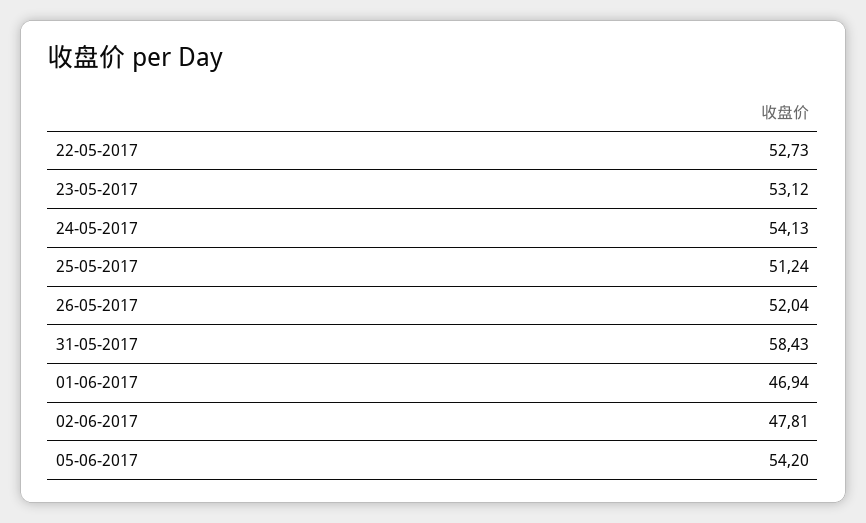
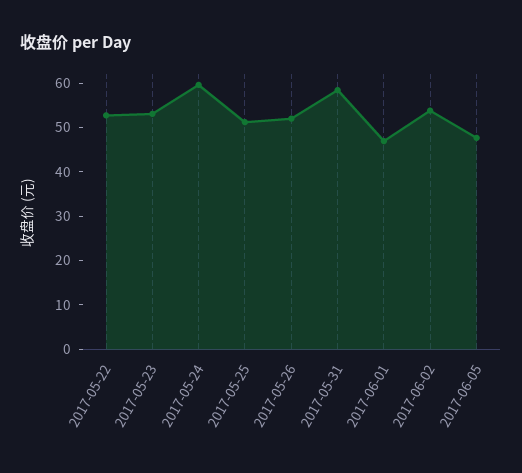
  {
    "22-05-2017": 52.73,
    "23-05-2017": 53.12,
-   "24-05-2017": 54.13,
+   "24-05-2017": 60,
    "25-05-2017": 51.24,
    "26-05-2017": 52.04,
    "31-05-2017": 58.43,
    "01-06-2017": 46.94,
-   "02-06-2017": 47.81,
+   "02-06-2017": 54,
-   "05-06-2017": 54.2
+   "05-06-2017": 48
  }

